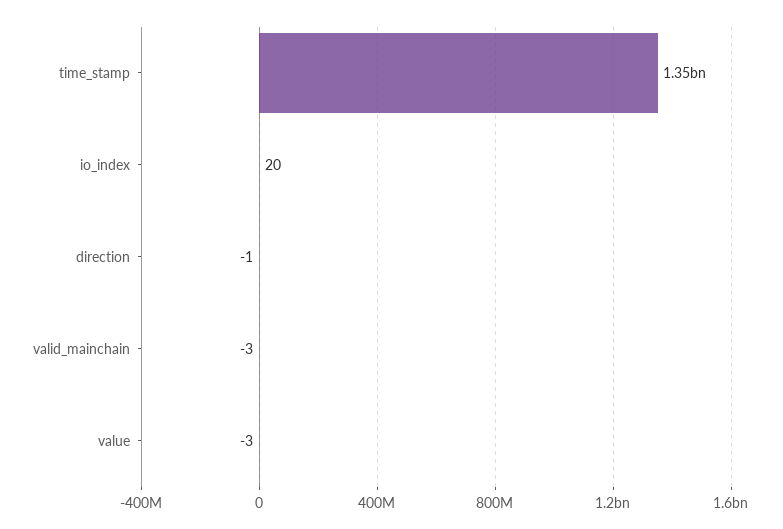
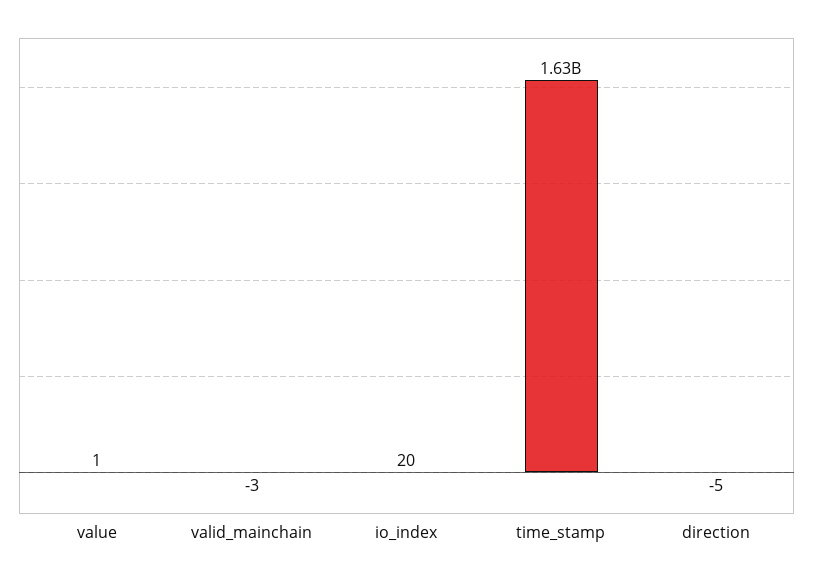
  {
-   "time_stamp": 1350000000,
+   "time_stamp": 1630000000,
    "io_index": 20,
-   "direction": -1,
+   "direction": -5,
    "valid_mainchain": -3,
-   "value": -3
+   "value": 1
  }

